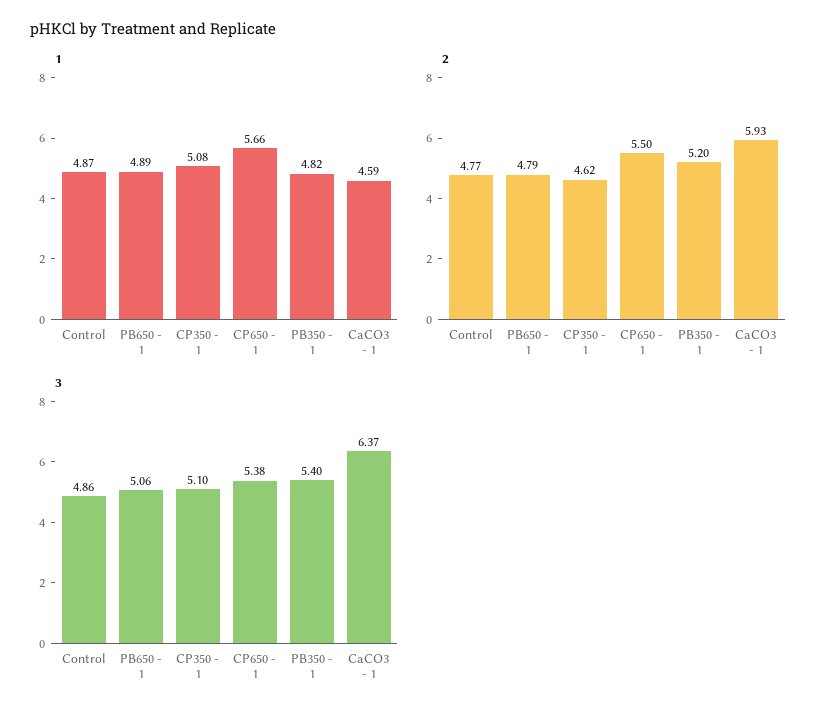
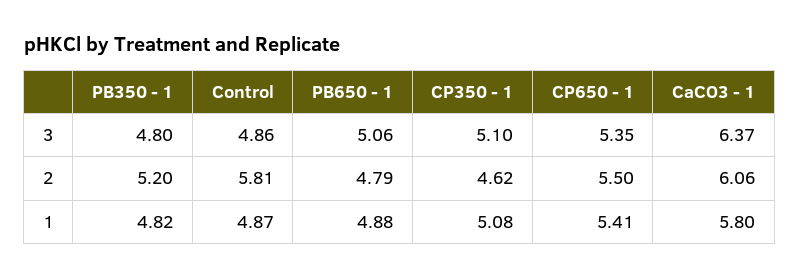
  {
    "1": {
      "Control": 4.87,
-     "PB650 - 1": 4.89,
+     "PB650 - 1": 4.88,
      "CP350 - 1": 5.08,
-     "CP650 - 1": 5.66,
+     "CP650 - 1": 5.41,
      "PB350 - 1": 4.82,
-     "CaCO3 - 1": 4.59
+     "CaCO3 - 1": 5.8
    },
    "2": {
-     "Control": 4.77,
+     "Control": 5.81,
      "PB650 - 1": 4.79,
      "CP350 - 1": 4.62,
      "CP650 - 1": 5.5,
      "PB350 - 1": 5.2,
-     "CaCO3 - 1": 5.93
+     "CaCO3 - 1": 6.06
    },
    "3": {
      "Control": 4.86,
      "PB650 - 1": 5.06,
      "CP350 - 1": 5.1,
-     "CP650 - 1": 5.38,
+     "CP650 - 1": 5.35,
-     "PB350 - 1": 5.4,
+     "PB350 - 1": 4.8,
      "CaCO3 - 1": 6.37
    }
  }

